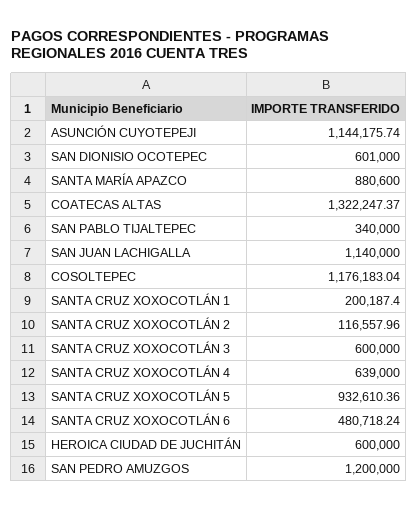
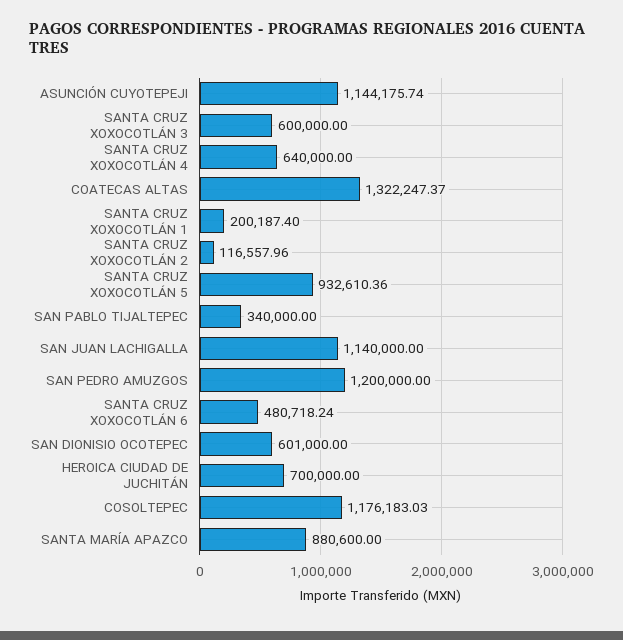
  {
    "ASUNCIÓN CUYOTEPEJI": 1144175.74,
    "SAN DIONISIO OCOTEPEC": 601000,
    "SANTA MARÍA APAZCO": 880600,
    "COATECAS ALTAS": 1322247.37,
    "SAN PABLO TIJALTEPEC": 340000,
    "SAN JUAN LACHIGALLA": 1140000,
-   "COSOLTEPEC": 1176183.04,
+   "COSOLTEPEC": 1176183.03,
    "SANTA CRUZ XOXOCOTLÁN 1": 200187.4,
    "SANTA CRUZ XOXOCOTLÁN 2": 116557.96,
    "SANTA CRUZ XOXOCOTLÁN 3": 600000,
-   "SANTA CRUZ XOXOCOTLÁN 4": 639000,
+   "SANTA CRUZ XOXOCOTLÁN 4": 640000,
    "SANTA CRUZ XOXOCOTLÁN 5": 932610.36,
    "SANTA CRUZ XOXOCOTLÁN 6": 480718.24,
-   "HEROICA CIUDAD DE JUCHITÁN": 600000,
+   "HEROICA CIUDAD DE JUCHITÁN": 700000,
    "SAN PEDRO AMUZGOS": 1200000
  }

